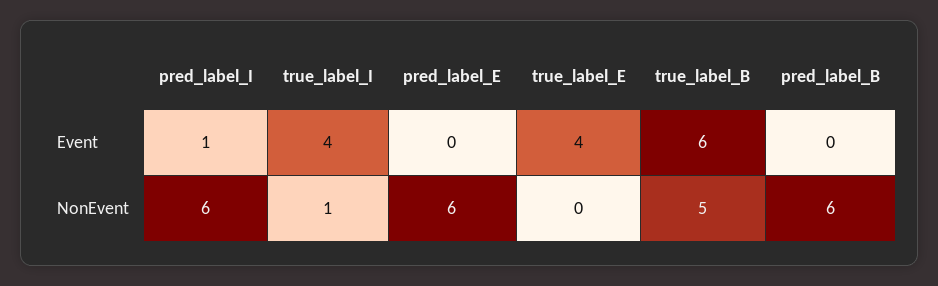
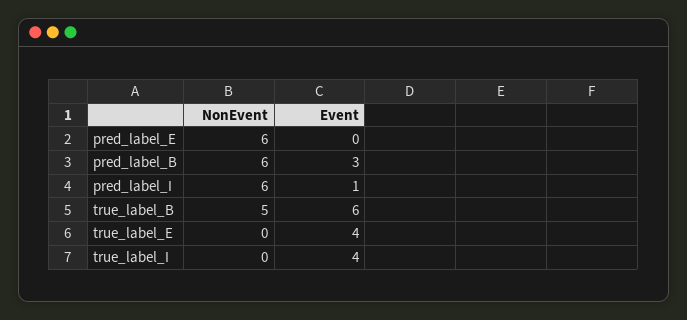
  {
    "pred_label_I": {
      "Event": 1,
      "NonEvent": 6
    },
    "true_label_I": {
      "Event": 4,
-     "NonEvent": 1
+     "NonEvent": 0
    },
    "pred_label_E": {
      "Event": 0,
      "NonEvent": 6
    },
    "true_label_E": {
      "Event": 4,
      "NonEvent": 0
    },
    "true_label_B": {
      "Event": 6,
      "NonEvent": 5
    },
    "pred_label_B": {
-     "Event": 0,
+     "Event": 3,
      "NonEvent": 6
    }
  }

